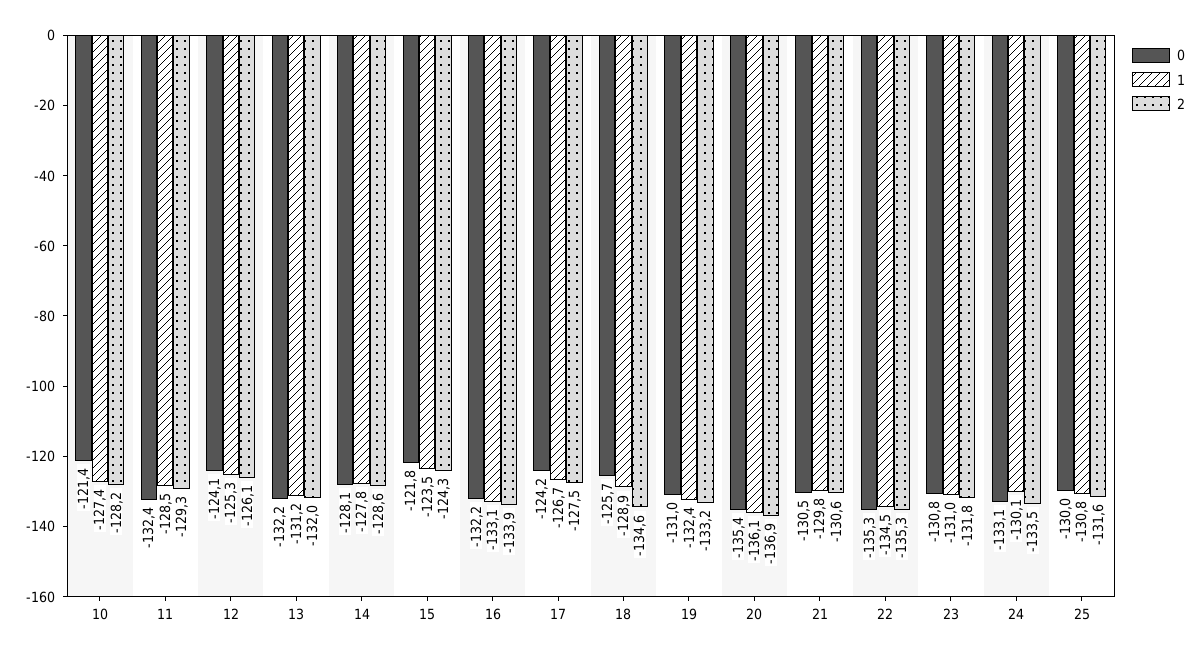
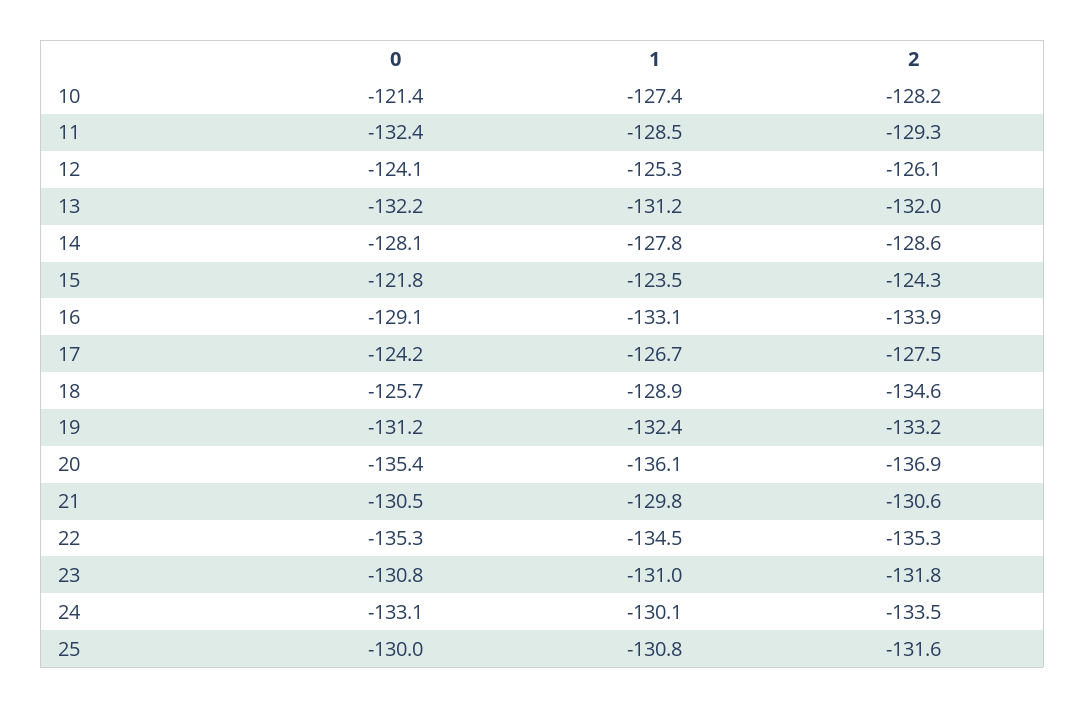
  {
    "0": {
      "10": -121.4,
      "11": -132.4,
      "12": -124.1,
      "13": -132.2,
      "14": -128.1,
      "15": -121.8,
-     "16": -132.2,
+     "16": -129.1,
      "17": -124.2,
      "18": -125.7,
-     "19": -131,
+     "19": -131.2,
      "20": -135.4,
      "21": -130.5,
      "22": -135.3,
      "23": -130.8,
      "24": -133.1,
      "25": -130
    },
    "1": {
      "10": -127.4,
      "11": -128.5,
      "12": -125.3,
      "13": -131.2,
      "14": -127.8,
      "15": -123.5,
      "16": -133.1,
      "17": -126.7,
      "18": -128.9,
      "19": -132.4,
      "20": -136.1,
      "21": -129.8,
      "22": -134.5,
      "23": -131,
      "24": -130.1,
      "25": -130.8
    },
    "2": {
      "10": -128.2,
      "11": -129.3,
      "12": -126.1,
      "13": -132,
      "14": -128.6,
      "15": -124.3,
      "16": -133.9,
      "17": -127.5,
      "18": -134.6,
      "19": -133.2,
      "20": -136.9,
      "21": -130.6,
      "22": -135.3,
      "23": -131.8,
      "24": -133.5,
      "25": -131.6
    }
  }

